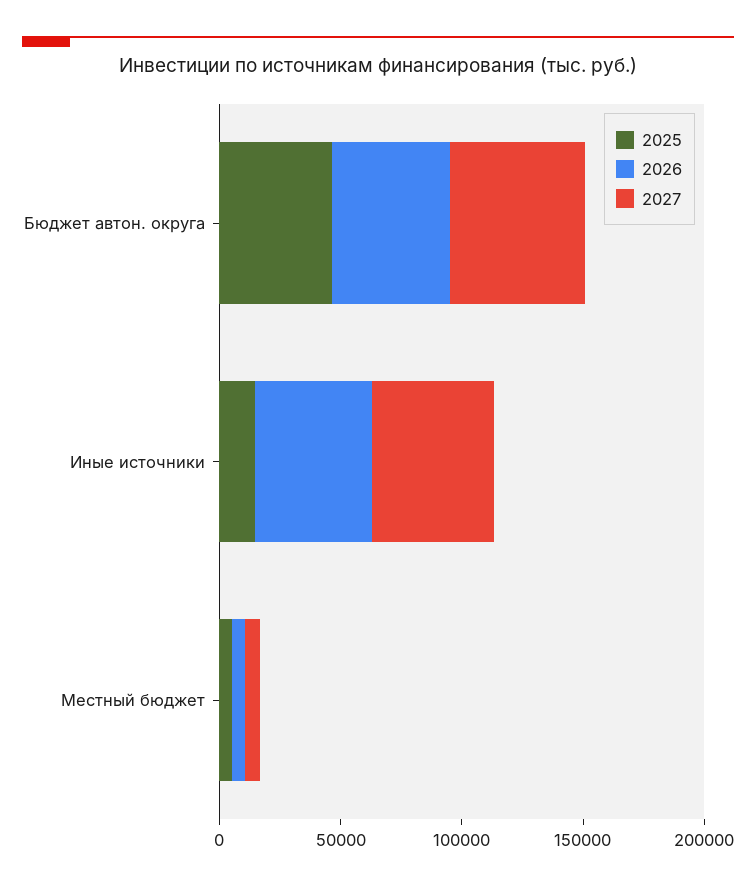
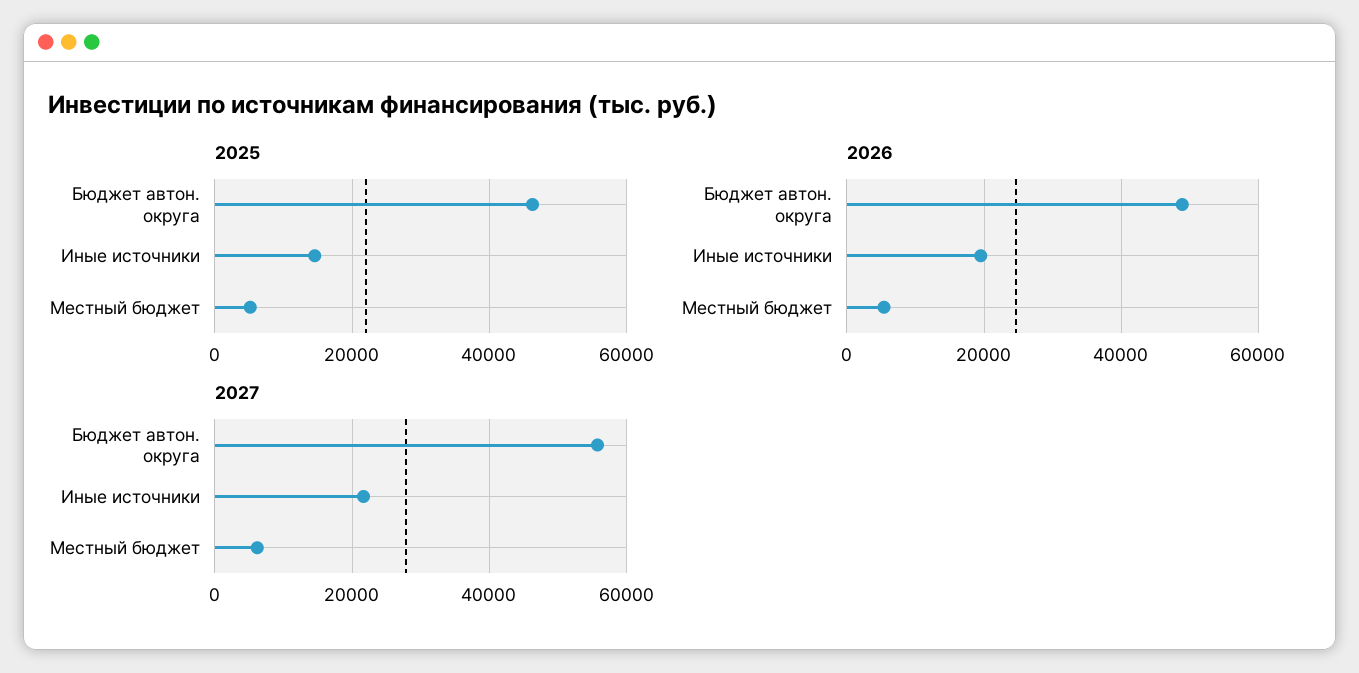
  {
    "2025": {
      "Бюджет автон. округа": 46000,
      "Иные источники": 14000,
      "Местный бюджет": 6000
    },
    "2026": {
      "Бюджет автон. округа": 48000,
-     "Иные источники": 50000,
+     "Иные источники": 20000,
      "Местный бюджет": 6000
    },
    "2027": {
      "Бюджет автон. округа": 56000,
-     "Иные источники": 50000,
+     "Иные источники": 22000,
      "Местный бюджет": 6000
    }
  }

